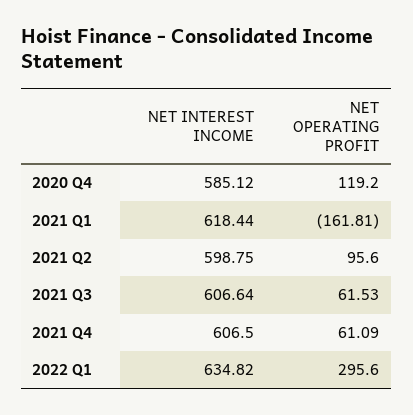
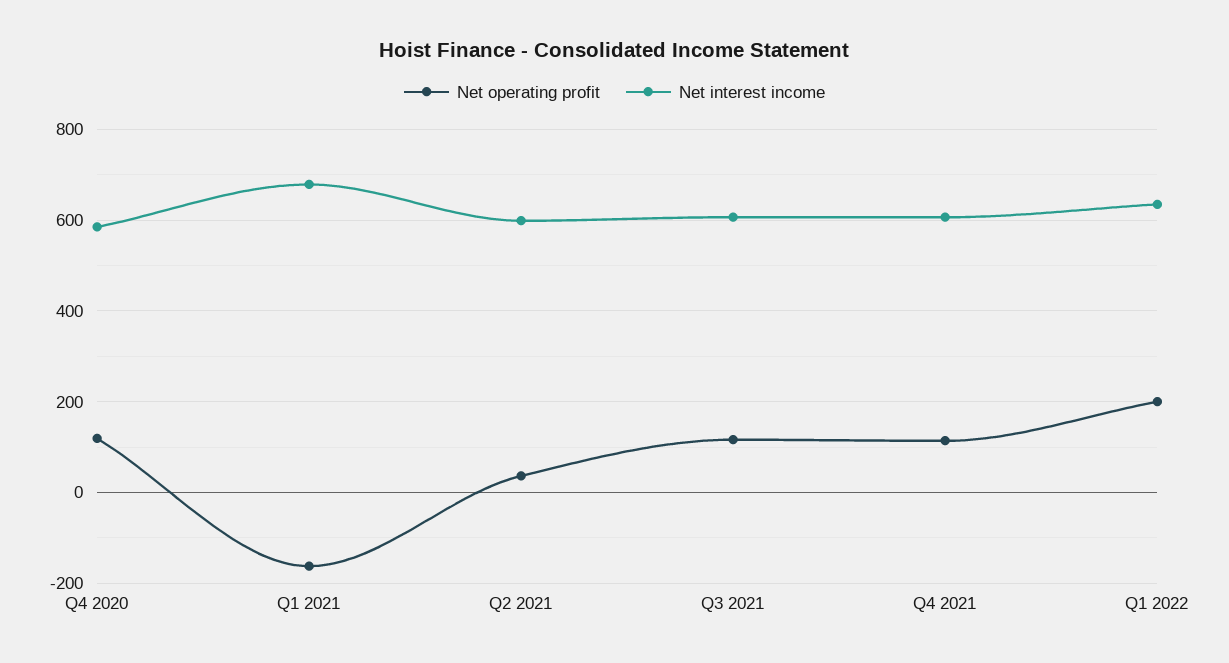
  {
    "NET INTEREST INCOME": {
      "2020 Q4": 585.12,
-     "2021 Q1": 618.44,
+     "2021 Q1": 680,
      "2021 Q2": 598.75,
      "2021 Q3": 606.64,
      "2021 Q4": 606.5,
      "2022 Q1": 634.82
    },
    "NET OPERATING PROFIT": {
      "2020 Q4": 119.2,
      "2021 Q1": -161.81,
-     "2021 Q2": 95.6,
+     "2021 Q2": 40,
-     "2021 Q3": 61.53,
+     "2021 Q3": 120,
-     "2021 Q4": 61.09,
+     "2021 Q4": 120,
-     "2022 Q1": 295.6
+     "2022 Q1": 200
    }
  }

